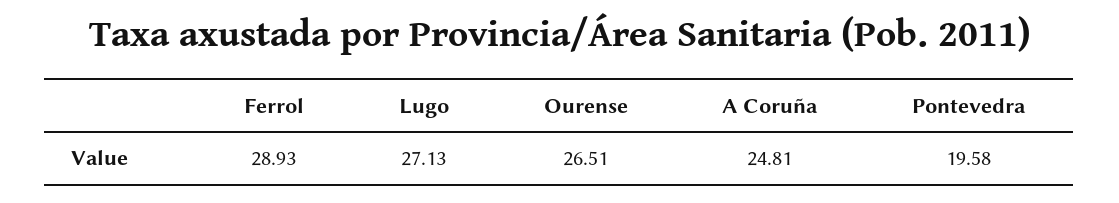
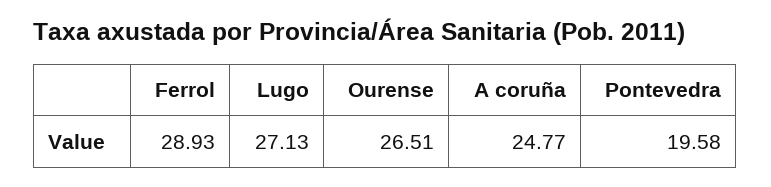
  {
    "Ferrol": 28.93,
    "Lugo": 27.13,
    "Ourense": 26.51,
-   "A Coruña": 24.81,
+   "A Coruña": 24.77,
    "Pontevedra": 19.58
  }

